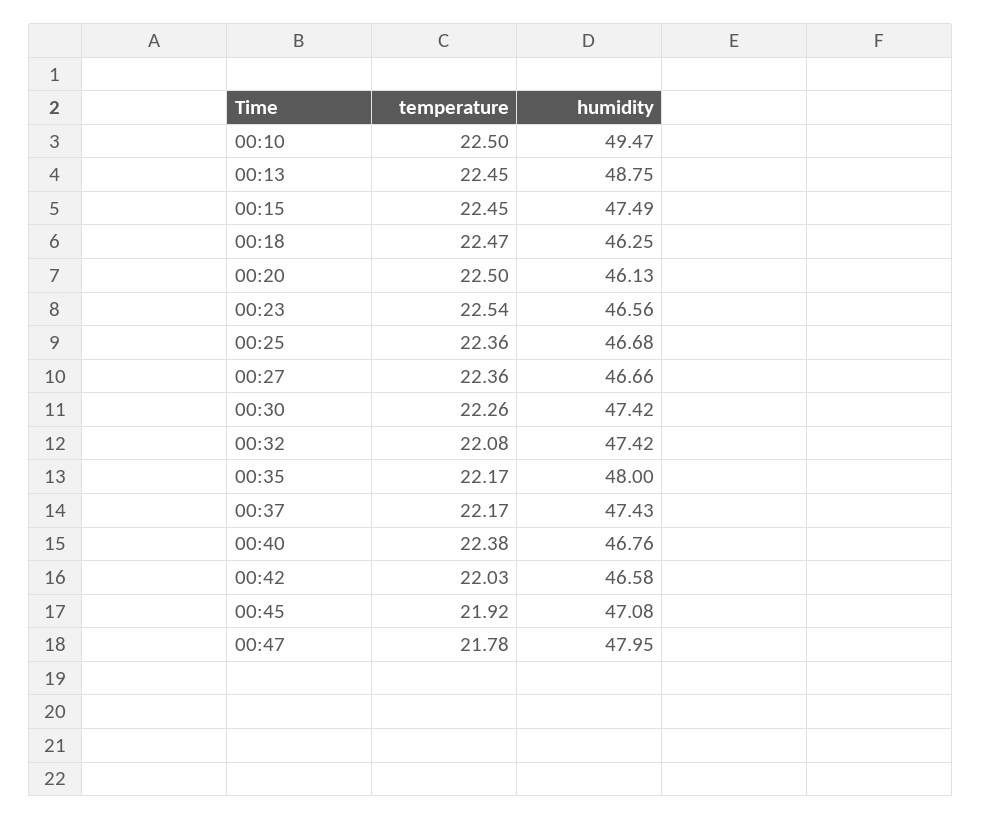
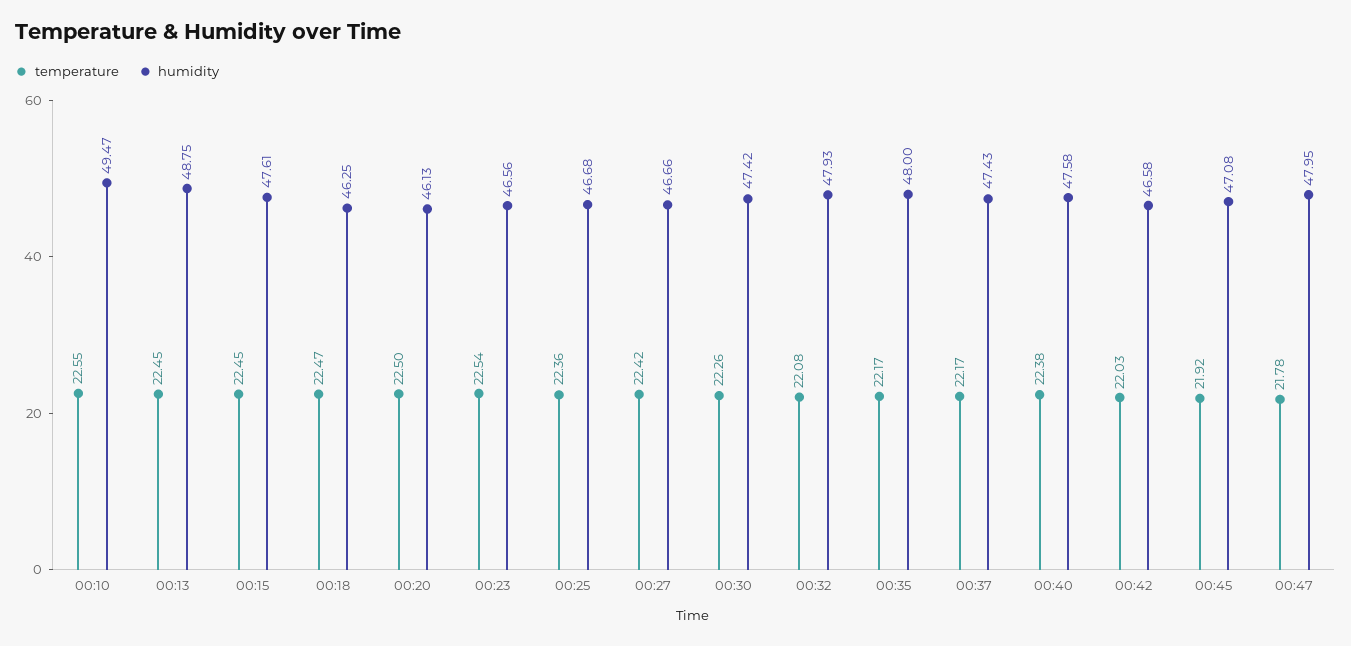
  {
    "temperature": {
-     "00:10": 22.5,
+     "00:10": 22.55,
      "00:13": 22.45,
      "00:15": 22.45,
      "00:18": 22.47,
      "00:20": 22.5,
      "00:23": 22.54,
      "00:25": 22.36,
-     "00:27": 22.36,
+     "00:27": 22.42,
      "00:30": 22.26,
      "00:32": 22.08,
      "00:35": 22.17,
      "00:37": 22.17,
      "00:40": 22.38,
      "00:42": 22.03,
      "00:45": 21.92,
      "00:47": 21.78
    },
    "humidity": {
      "00:10": 49.47,
      "00:13": 48.75,
-     "00:15": 47.49,
+     "00:15": 47.61,
      "00:18": 46.25,
      "00:20": 46.13,
      "00:23": 46.56,
      "00:25": 46.68,
      "00:27": 46.66,
      "00:30": 47.42,
-     "00:32": 47.42,
+     "00:32": 47.93,
      "00:35": 48,
      "00:37": 47.43,
-     "00:40": 46.76,
+     "00:40": 47.58,
      "00:42": 46.58,
      "00:45": 47.08,
      "00:47": 47.95
    }
  }

